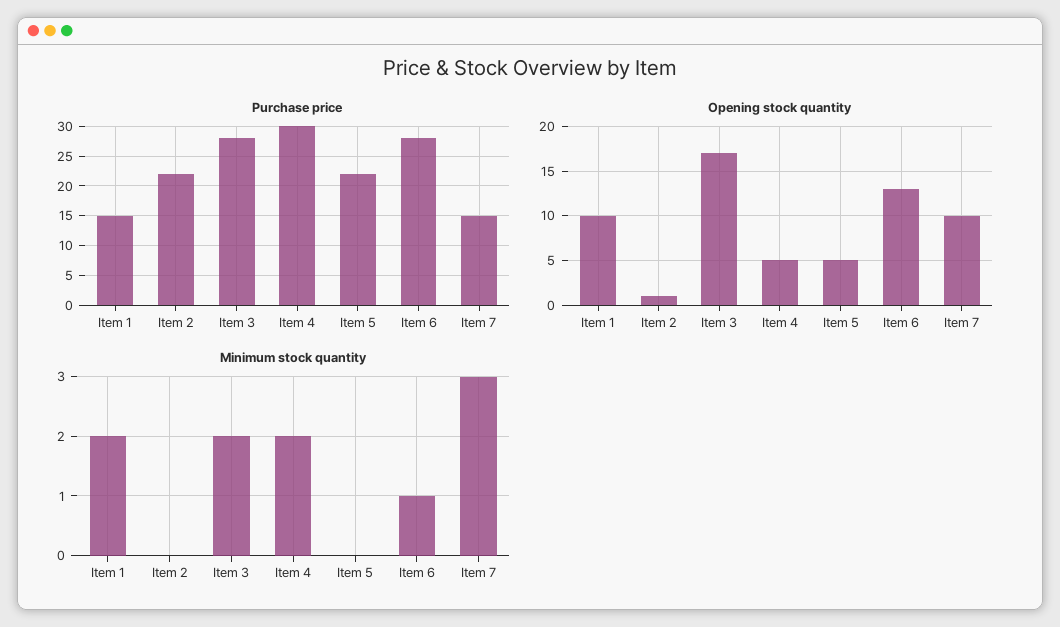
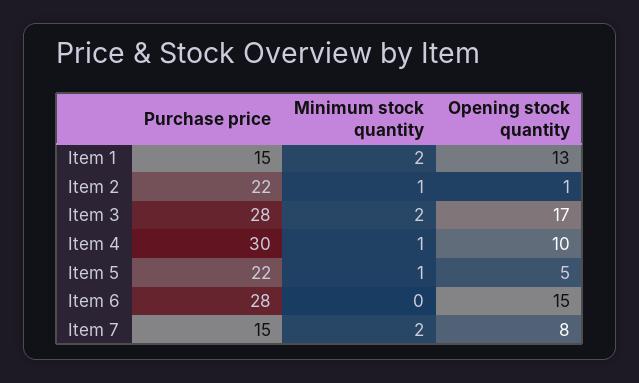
  {
    "Purchase price": {
      "Item 1": 15,
      "Item 2": 22,
      "Item 3": 28,
      "Item 4": 30,
      "Item 5": 22,
      "Item 6": 28,
      "Item 7": 15
    },
    "Opening stock quantity": {
-     "Item 1": 10,
+     "Item 1": 13,
      "Item 2": 1,
      "Item 3": 17,
-     "Item 4": 5,
+     "Item 4": 10,
      "Item 5": 5,
-     "Item 6": 13,
+     "Item 6": 15,
-     "Item 7": 10
+     "Item 7": 8
    },
    "Minimum stock quantity": {
      "Item 1": 2,
-     "Item 2": 0,
+     "Item 2": 1,
      "Item 3": 2,
-     "Item 4": 2,
+     "Item 4": 1,
-     "Item 5": 0,
+     "Item 5": 1,
-     "Item 6": 1,
+     "Item 6": 0,
-     "Item 7": 3
+     "Item 7": 2
    }
  }

